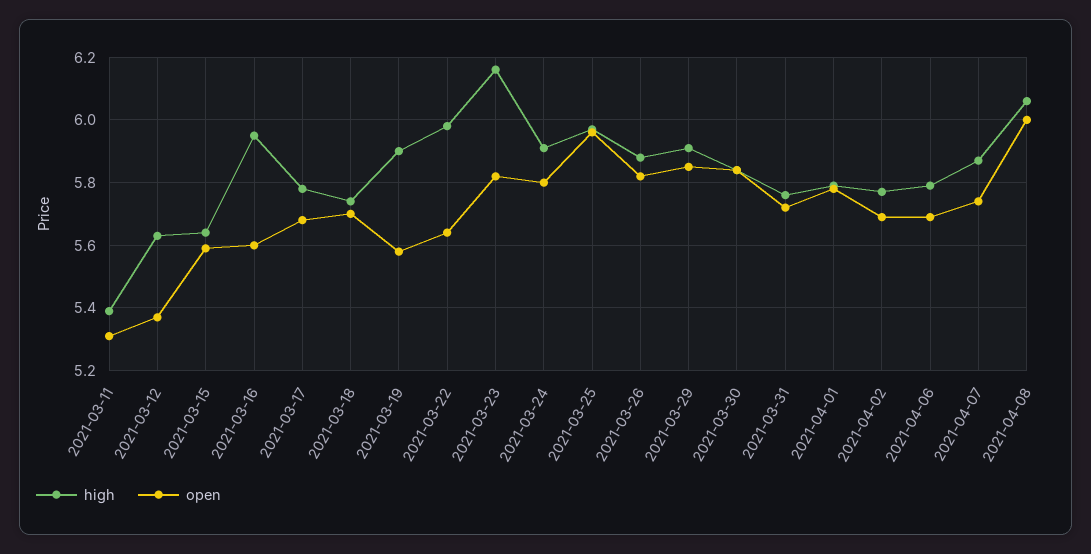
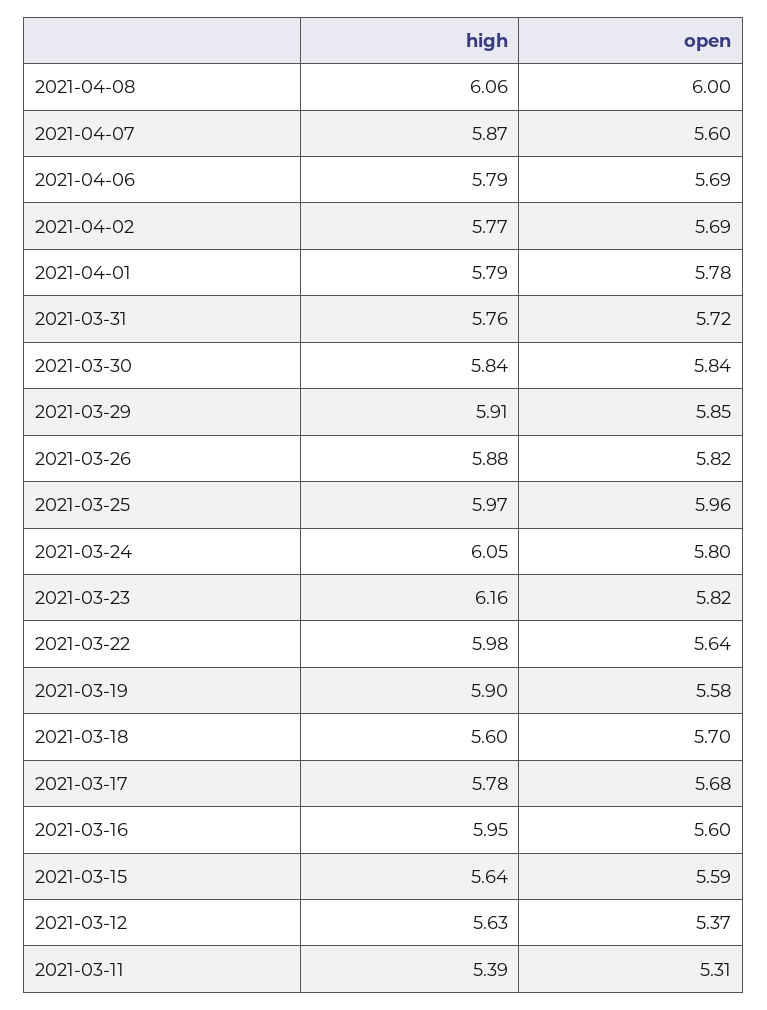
  {
    "high": {
      "2021-03-11": 5.39,
      "2021-03-12": 5.63,
      "2021-03-15": 5.64,
      "2021-03-16": 5.95,
      "2021-03-17": 5.78,
-     "2021-03-18": 5.75,
+     "2021-03-18": 5.6,
      "2021-03-19": 5.9,
      "2021-03-22": 5.98,
      "2021-03-23": 6.16,
-     "2021-03-24": 5.9,
+     "2021-03-24": 6.05,
      "2021-03-25": 5.97,
      "2021-03-26": 5.88,
      "2021-03-29": 5.91,
      "2021-03-30": 5.84,
      "2021-03-31": 5.76,
      "2021-04-01": 5.79,
      "2021-04-02": 5.77,
      "2021-04-06": 5.79,
      "2021-04-07": 5.87,
      "2021-04-08": 6.06
    },
    "open": {
      "2021-03-11": 5.31,
      "2021-03-12": 5.37,
      "2021-03-15": 5.59,
      "2021-03-16": 5.6,
      "2021-03-17": 5.68,
      "2021-03-18": 5.7,
      "2021-03-19": 5.58,
      "2021-03-22": 5.64,
      "2021-03-23": 5.82,
      "2021-03-24": 5.8,
      "2021-03-25": 5.96,
      "2021-03-26": 5.82,
      "2021-03-29": 5.85,
      "2021-03-30": 5.84,
      "2021-03-31": 5.72,
      "2021-04-01": 5.78,
      "2021-04-02": 5.69,
      "2021-04-06": 5.69,
-     "2021-04-07": 5.75,
+     "2021-04-07": 5.6,
      "2021-04-08": 6
    }
  }

